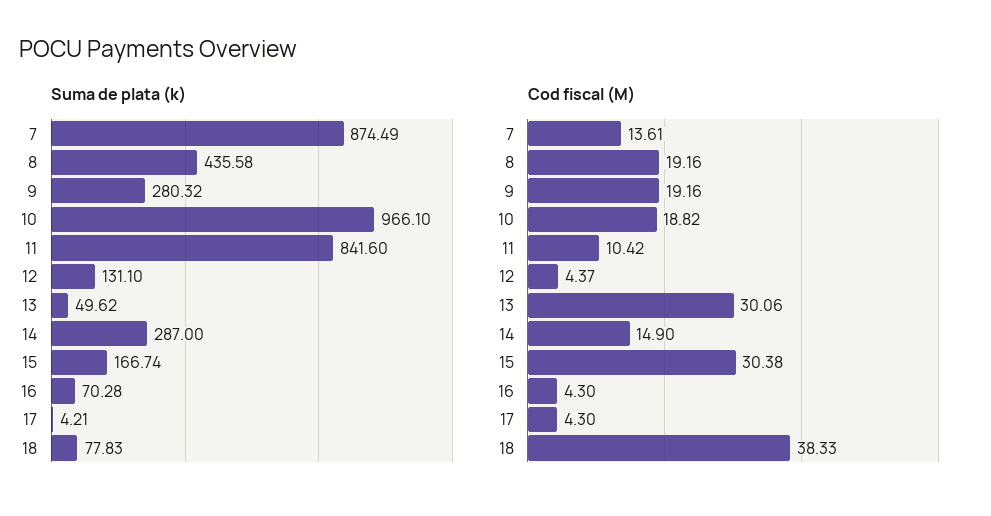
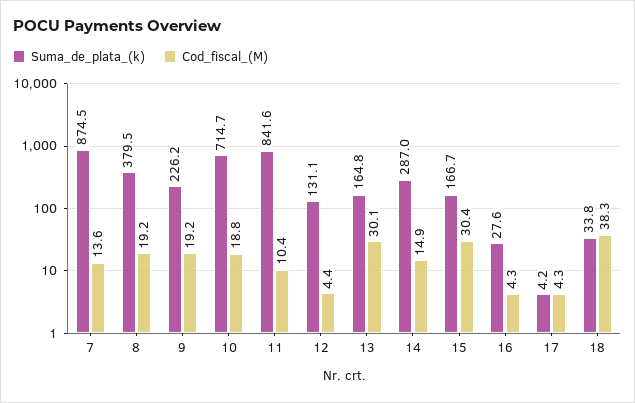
  {
    "Suma de plata (k)": {
      "7": 874.49,
-     "8": 435.58,
+     "8": 379.5,
-     "9": 280.32,
+     "9": 226.2,
-     "10": 966.1,
+     "10": 714.7,
      "11": 841.6,
      "12": 131.1,
-     "13": 49.62,
+     "13": 164.8,
      "14": 287,
      "15": 166.74,
-     "16": 70.28,
+     "16": 27.6,
      "17": 4.21,
-     "18": 77.83
+     "18": 33.8
    },
    "Cod fiscal (M)": {
      "7": 13.61,
      "8": 19.16,
      "9": 19.16,
      "10": 18.82,
      "11": 10.42,
      "12": 4.37,
      "13": 30.06,
      "14": 14.9,
      "15": 30.38,
      "16": 4.3,
      "17": 4.3,
      "18": 38.33
    }
  }

